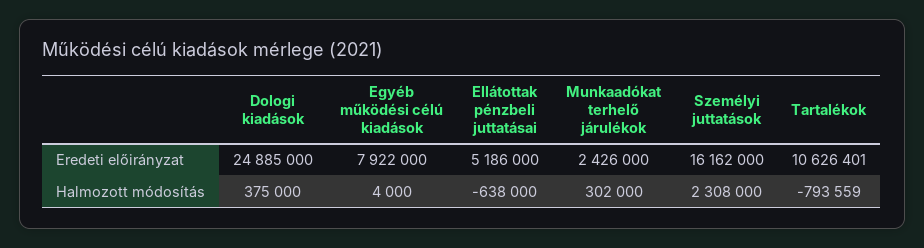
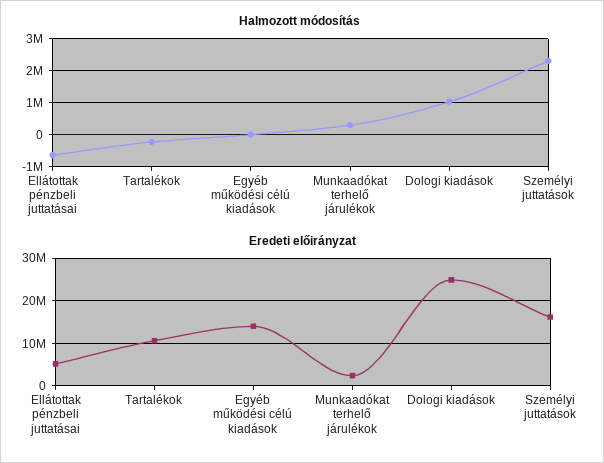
  {
    "Eredeti előirányzat": {
      "Dologi kiadások": 24885000,
-     "Egyéb működési célú kiadások": 7922000,
+     "Egyéb működési célú kiadások": 14000000,
      "Ellátottak pénzbeli juttatásai": 5186000,
      "Munkaadókat terhelő járulékok": 2426000,
      "Személyi juttatások": 16162000,
      "Tartalékok": 10626401
    },
    "Halmozott módosítás": {
-     "Dologi kiadások": 375000,
+     "Dologi kiadások": 1000000,
      "Egyéb működési célú kiadások": 4000,
      "Ellátottak pénzbeli juttatásai": -638000,
      "Munkaadókat terhelő járulékok": 302000,
      "Személyi juttatások": 2308000,
-     "Tartalékok": -793559
+     "Tartalékok": -200000
    }
  }

